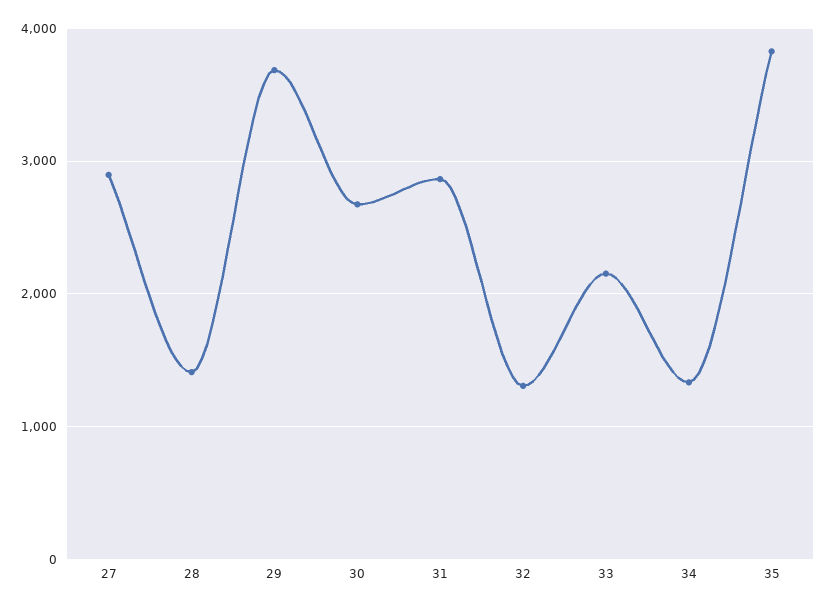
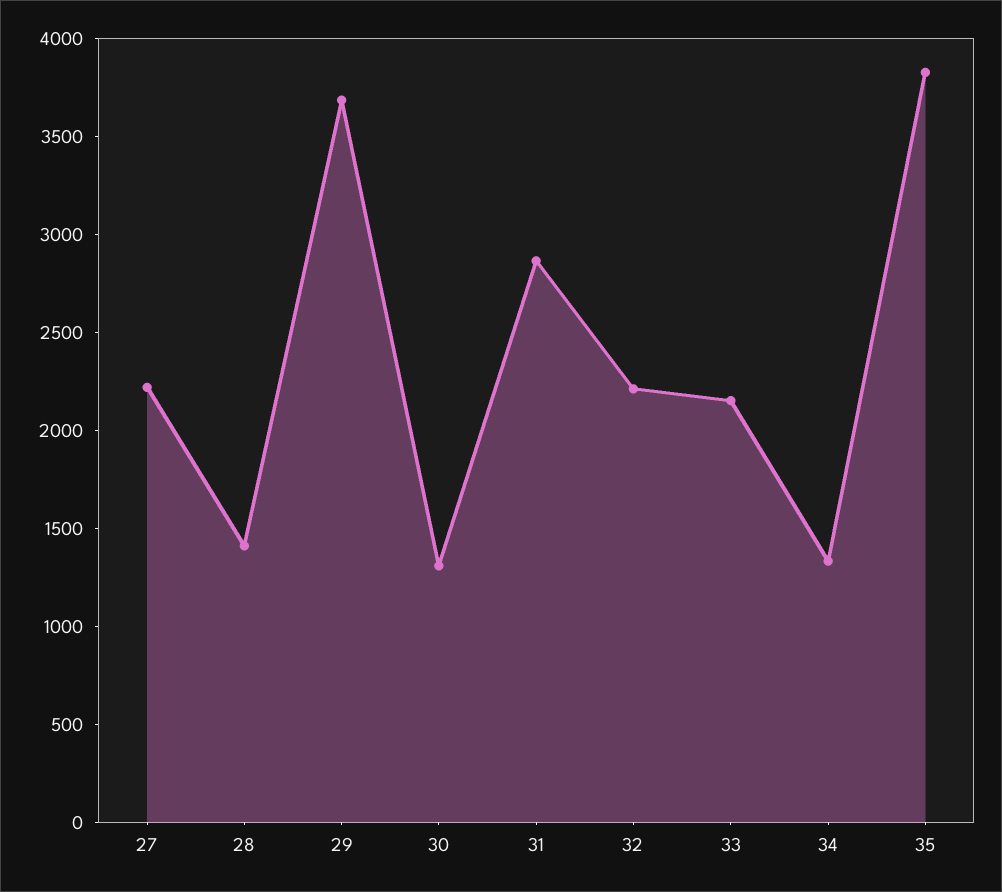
  {
-   "27": 2900,
+   "27": 2200,
    "28": 1400,
    "29": 3700,
-   "30": 2700,
+   "30": 1300,
    "31": 2900,
-   "32": 1300,
+   "32": 2200,
    "33": 2200,
    "34": 1300,
    "35": 3800
  }

